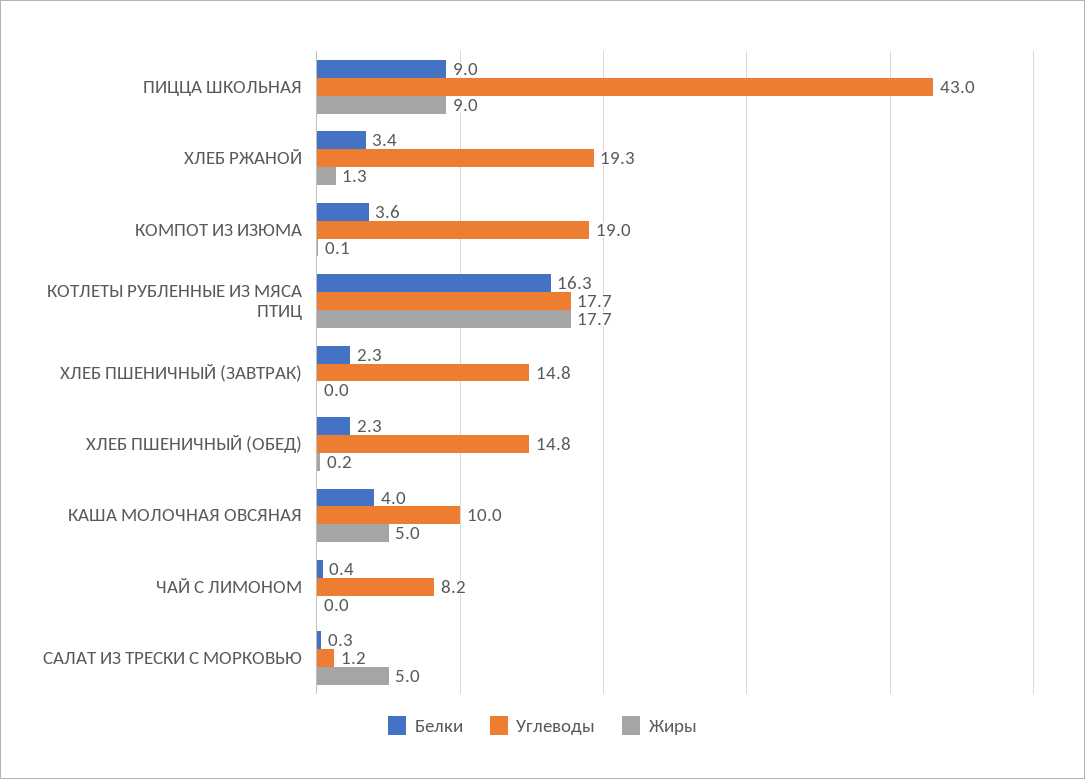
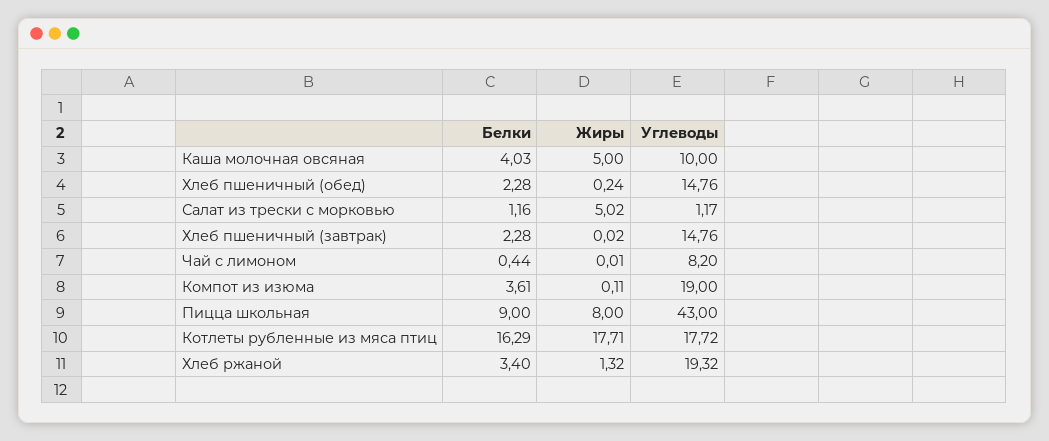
  {
    "Белки": {
      "ПИЦЦА ШКОЛЬНАЯ": 9,
      "ХЛЕБ РЖАНОЙ": 3.4,
      "КОМПОТ ИЗ ИЗЮМА": 3.61,
      "КОТЛЕТЫ РУБЛЕННЫЕ ИЗ МЯСА ПТИЦ": 16.29,
      "ХЛЕБ ПШЕНИЧНЫЙ (ЗАВТРАК)": 2.28,
      "ХЛЕБ ПШЕНИЧНЫЙ (ОБЕД)": 2.28,
      "КАША МОЛОЧНАЯ ОВСЯНАЯ": 4.03,
      "ЧАЙ С ЛИМОНОМ": 0.44,
-     "САЛАТ ИЗ ТРЕСКИ С МОРКОВЬЮ": 0.3
+     "САЛАТ ИЗ ТРЕСКИ С МОРКОВЬЮ": 1.16
    },
    "Углеводы": {
      "ПИЦЦА ШКОЛЬНАЯ": 43,
      "ХЛЕБ РЖАНОЙ": 19.32,
      "КОМПОТ ИЗ ИЗЮМА": 19,
      "КОТЛЕТЫ РУБЛЕННЫЕ ИЗ МЯСА ПТИЦ": 17.72,
      "ХЛЕБ ПШЕНИЧНЫЙ (ЗАВТРАК)": 14.76,
      "ХЛЕБ ПШЕНИЧНЫЙ (ОБЕД)": 14.76,
      "КАША МОЛОЧНАЯ ОВСЯНАЯ": 10,
      "ЧАЙ С ЛИМОНОМ": 8.2,
      "САЛАТ ИЗ ТРЕСКИ С МОРКОВЬЮ": 1.17
    },
    "Жиры": {
-     "ПИЦЦА ШКОЛЬНАЯ": 9,
+     "ПИЦЦА ШКОЛЬНАЯ": 8,
      "ХЛЕБ РЖАНОЙ": 1.32,
      "КОМПОТ ИЗ ИЗЮМА": 0.11,
      "КОТЛЕТЫ РУБЛЕННЫЕ ИЗ МЯСА ПТИЦ": 17.71,
      "ХЛЕБ ПШЕНИЧНЫЙ (ЗАВТРАК)": 0.02,
      "ХЛЕБ ПШЕНИЧНЫЙ (ОБЕД)": 0.24,
      "КАША МОЛОЧНАЯ ОВСЯНАЯ": 5,
      "ЧАЙ С ЛИМОНОМ": 0.01,
      "САЛАТ ИЗ ТРЕСКИ С МОРКОВЬЮ": 5.02
    }
  }

